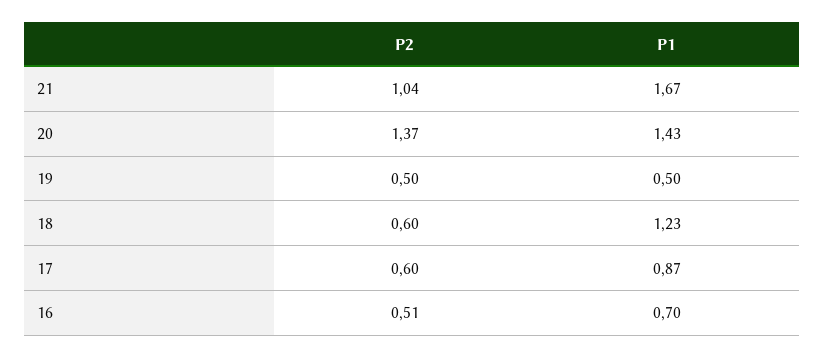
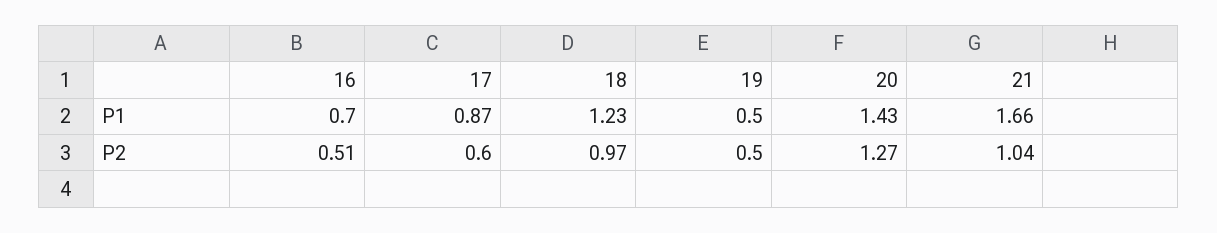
  {
    "P2": {
      "21": 1.04,
-     "20": 1.37,
+     "20": 1.27,
      "19": 0.5,
-     "18": 0.6,
+     "18": 0.97,
      "17": 0.6,
      "16": 0.51
    },
    "P1": {
-     "21": 1.67,
+     "21": 1.66,
      "20": 1.43,
      "19": 0.5,
      "18": 1.23,
      "17": 0.87,
      "16": 0.7
    }
  }

